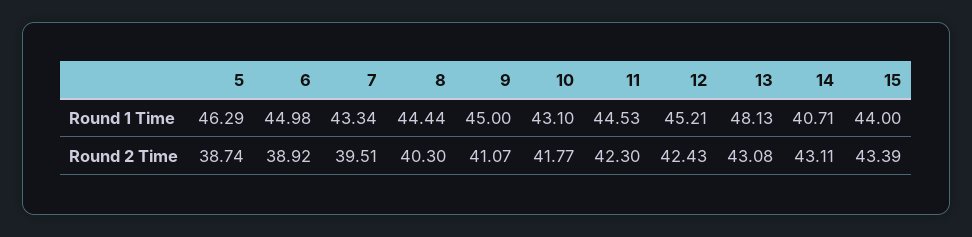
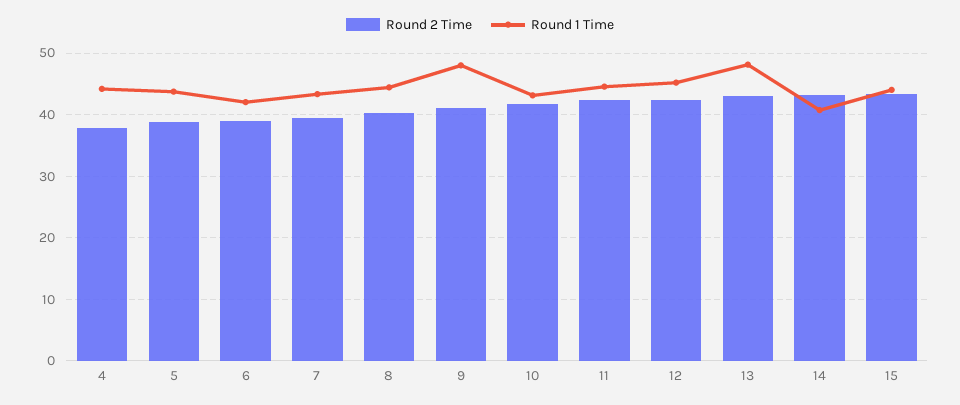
  {
    "Round 1 Time": {
-     "5": 46.29,
+     "5": 44,
-     "6": 44.98,
+     "6": 42,
      "7": 43.34,
      "8": 44.44,
-     "9": 45,
+     "9": 48,
      "10": 43.1,
      "11": 44.53,
      "12": 45.21,
      "13": 48.13,
      "14": 40.71,
-     "15": 44
+     "15": 44,
+     "4": 44
    },
    "Round 2 Time": {
      "5": 38.74,
      "6": 38.92,
      "7": 39.51,
      "8": 40.3,
      "9": 41.07,
      "10": 41.77,
      "11": 42.3,
      "12": 42.43,
      "13": 43.08,
      "14": 43.11,
-     "15": 43.39
+     "15": 43.39,
+     "4": 38
    }
  }

